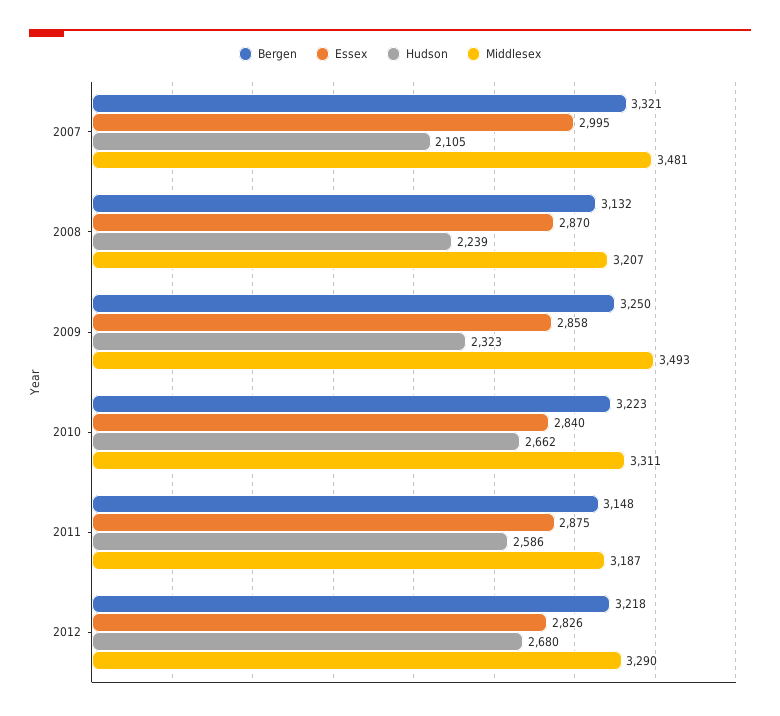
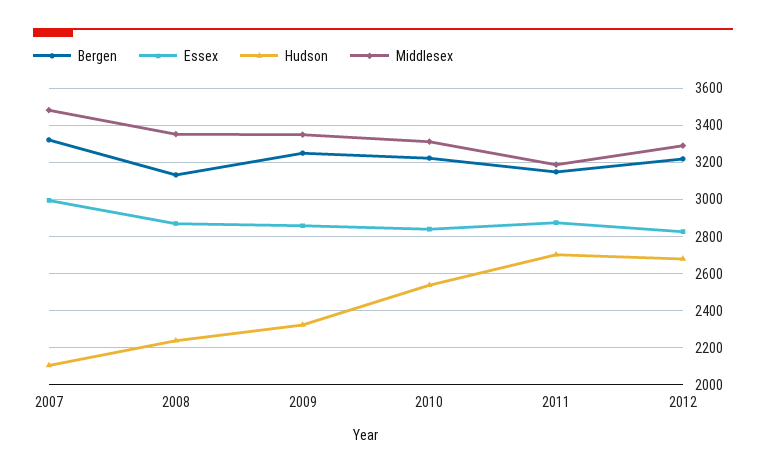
  {
    "Bergen": {
      "2007": 3321,
      "2008": 3132,
      "2009": 3250,
      "2010": 3223,
      "2011": 3148,
      "2012": 3218
    },
    "Essex": {
      "2007": 2995,
      "2008": 2870,
      "2009": 2858,
      "2010": 2840,
      "2011": 2875,
      "2012": 2826
    },
    "Hudson": {
      "2007": 2105,
      "2008": 2239,
      "2009": 2323,
-     "2010": 2662,
+     "2010": 2550,
-     "2011": 2586,
+     "2011": 2700,
      "2012": 2680
    },
    "Middlesex": {
      "2007": 3481,
-     "2008": 3207,
+     "2008": 3350,
-     "2009": 3493,
+     "2009": 3350,
      "2010": 3311,
      "2011": 3187,
      "2012": 3290
    }
  }

